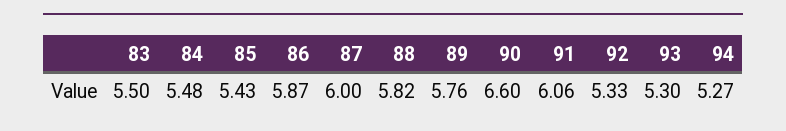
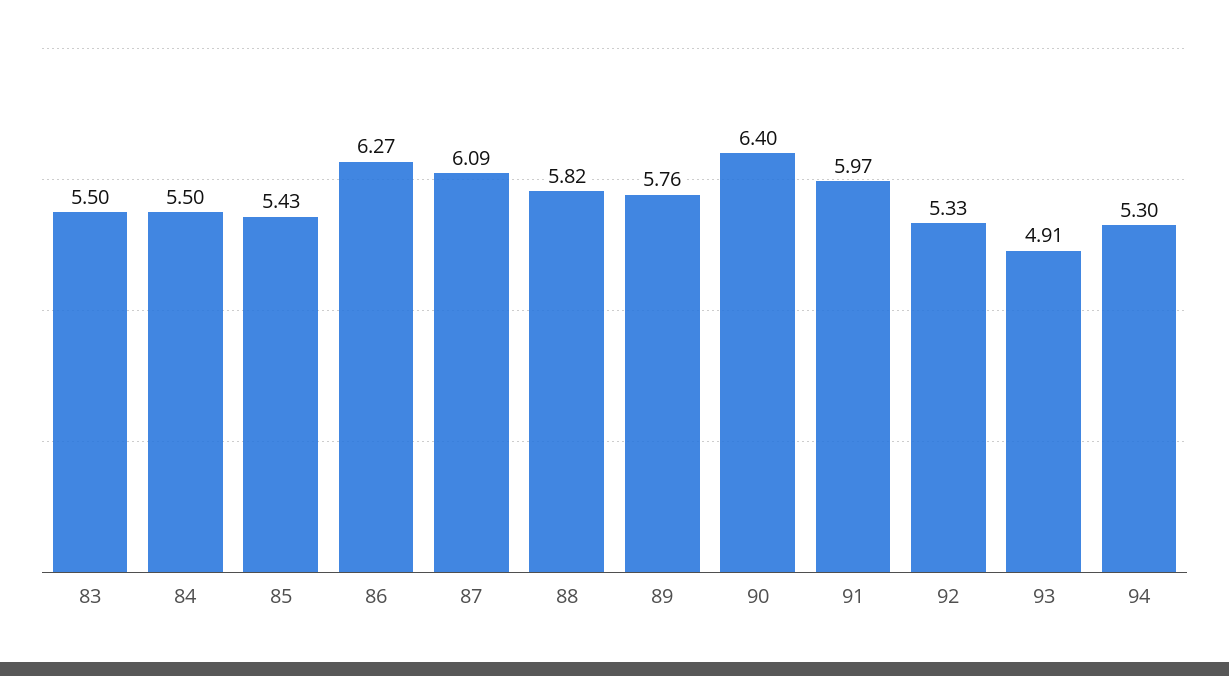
  {
    "83": 5.5,
-   "84": 5.48,
+   "84": 5.5,
    "85": 5.43,
-   "86": 5.87,
+   "86": 6.27,
-   "87": 6,
+   "87": 6.09,
    "88": 5.82,
    "89": 5.76,
-   "90": 6.6,
+   "90": 6.4,
-   "91": 6.06,
+   "91": 5.97,
    "92": 5.33,
-   "93": 5.3,
+   "93": 4.91,
-   "94": 5.27
+   "94": 5.3
  }

